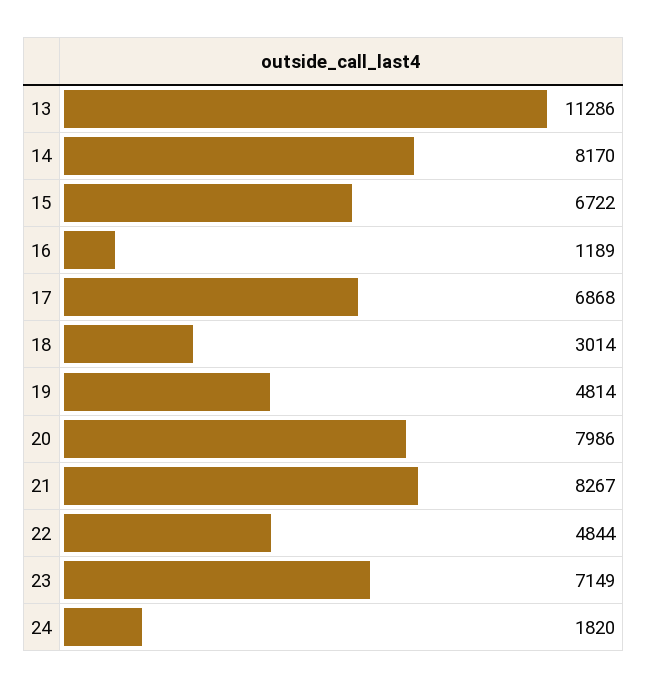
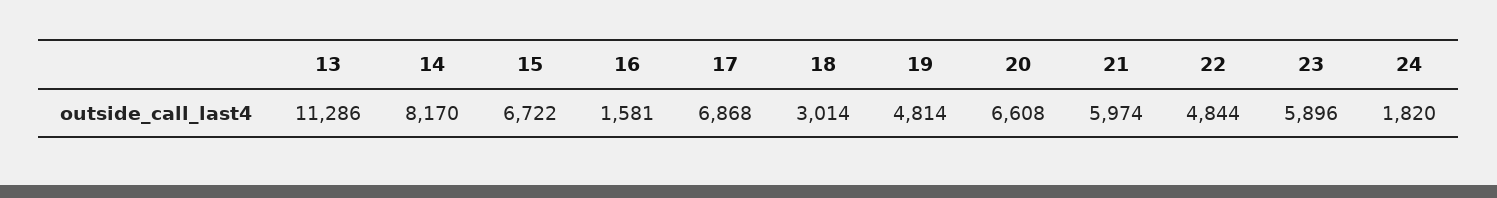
  {
    "13": 11286,
    "14": 8170,
    "15": 6722,
-   "16": 1189,
+   "16": 1581,
    "17": 6868,
    "18": 3014,
    "19": 4814,
-   "20": 7986,
+   "20": 6608,
-   "21": 8267,
+   "21": 5974,
    "22": 4844,
-   "23": 7149,
+   "23": 5896,
    "24": 1820
  }

